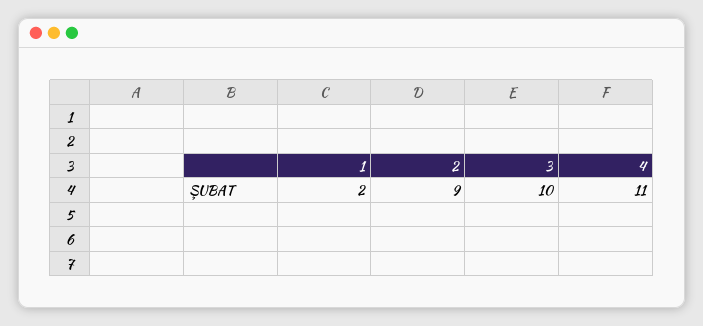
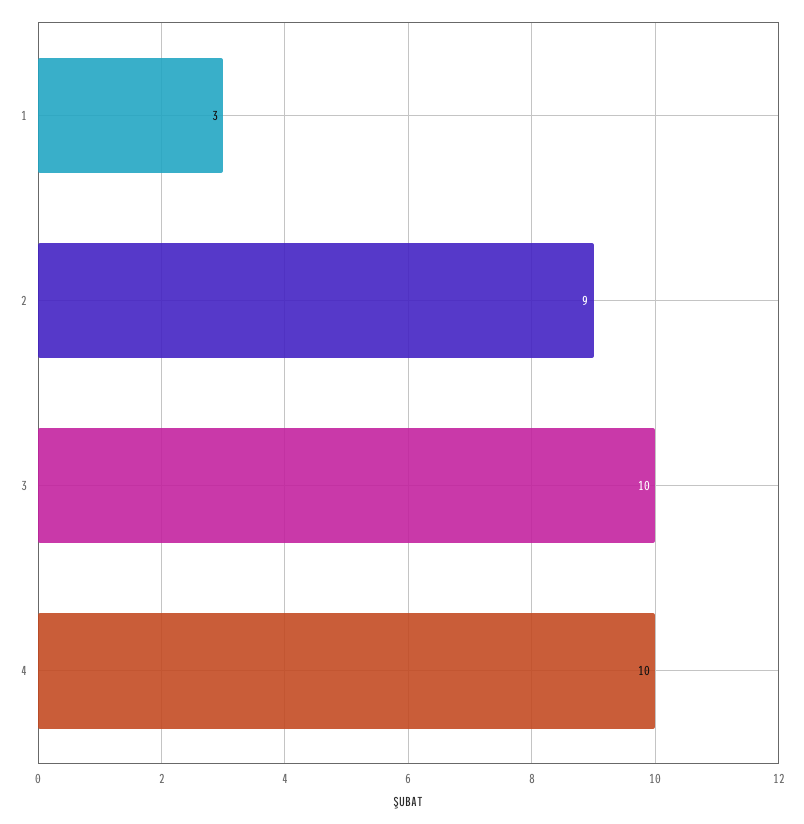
  {
-   "1": 2,
+   "1": 3,
    "2": 9,
    "3": 10,
-   "4": 11
+   "4": 10
  }

